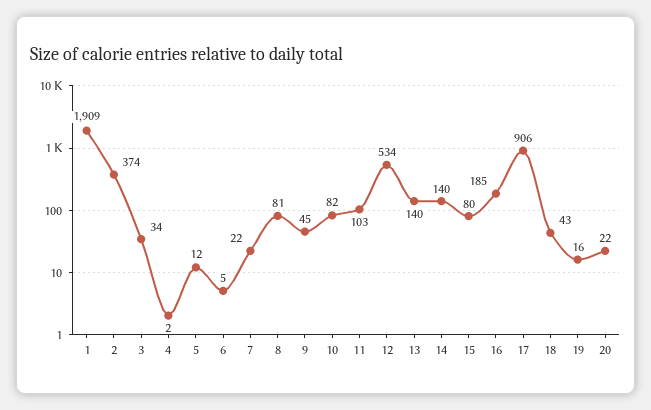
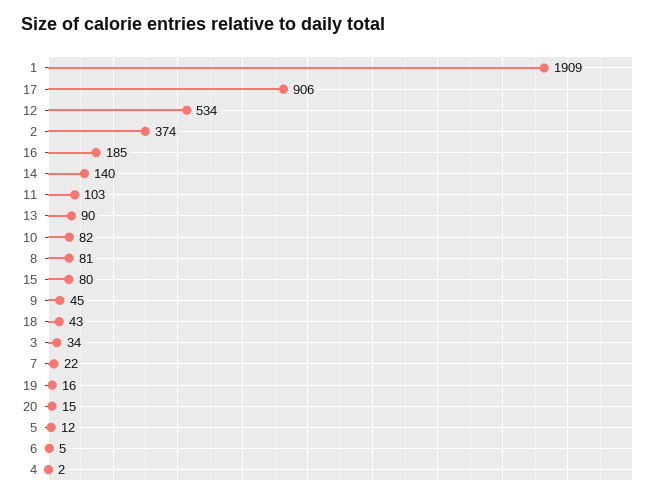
  {
    "1": 1909,
    "2": 374,
    "3": 34,
    "4": 2,
    "5": 12,
    "6": 5,
    "7": 22,
    "8": 81,
    "9": 45,
    "10": 82,
    "11": 103,
    "12": 534,
-   "13": 140,
+   "13": 90,
    "14": 140,
    "15": 80,
    "16": 185,
    "17": 906,
    "18": 43,
    "19": 16,
-   "20": 22
+   "20": 15
  }

